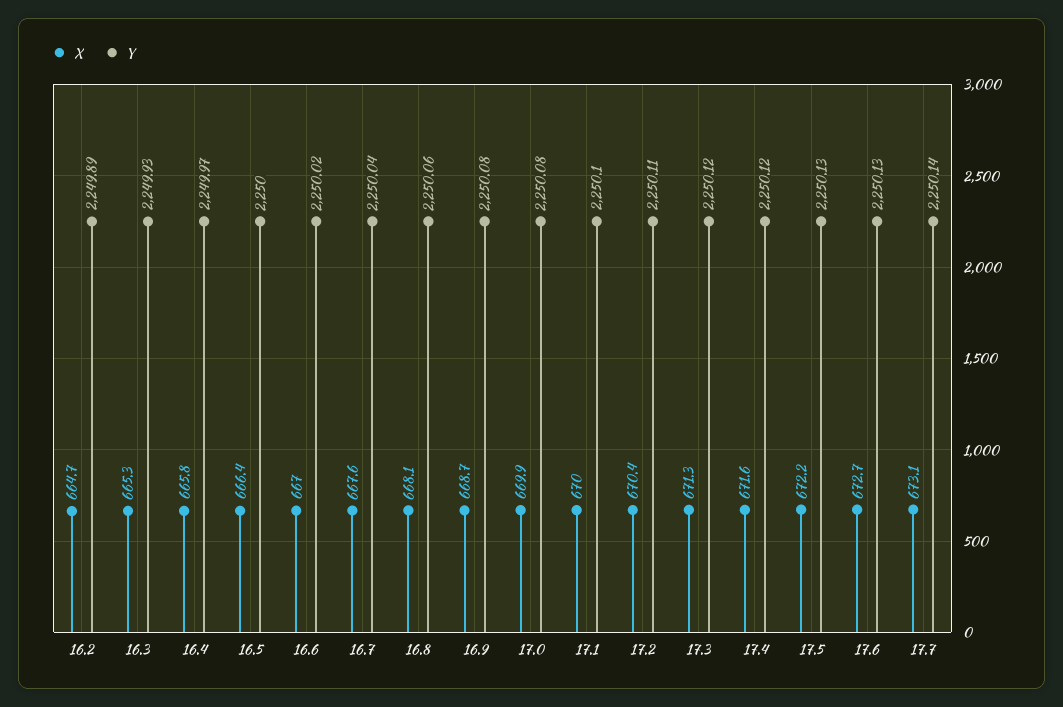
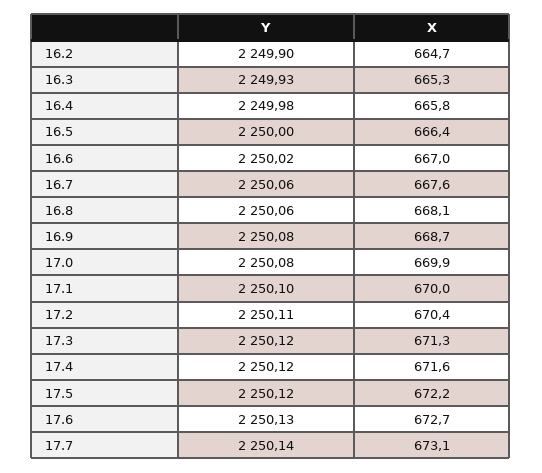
  {
    "X": {
      "16.2": 664.7,
      "16.3": 665.3,
      "16.4": 665.8,
      "16.5": 666.4,
      "16.6": 667,
      "16.7": 667.6,
      "16.8": 668.1,
      "16.9": 668.7,
      "17.0": 669.9,
      "17.1": 670,
      "17.2": 670.4,
      "17.3": 671.3,
      "17.4": 671.6,
      "17.5": 672.2,
      "17.6": 672.7,
      "17.7": 673.1
    },
    "Y": {
-     "16.2": 2249.89,
+     "16.2": 2249.9,
      "16.3": 2249.93,
-     "16.4": 2249.97,
+     "16.4": 2249.98,
      "16.5": 2250,
      "16.6": 2250.02,
-     "16.7": 2250.04,
+     "16.7": 2250.06,
      "16.8": 2250.06,
      "16.9": 2250.08,
      "17.0": 2250.08,
      "17.1": 2250.1,
      "17.2": 2250.11,
      "17.3": 2250.12,
      "17.4": 2250.12,
-     "17.5": 2250.13,
+     "17.5": 2250.12,
      "17.6": 2250.13,
      "17.7": 2250.14
    }
  }

